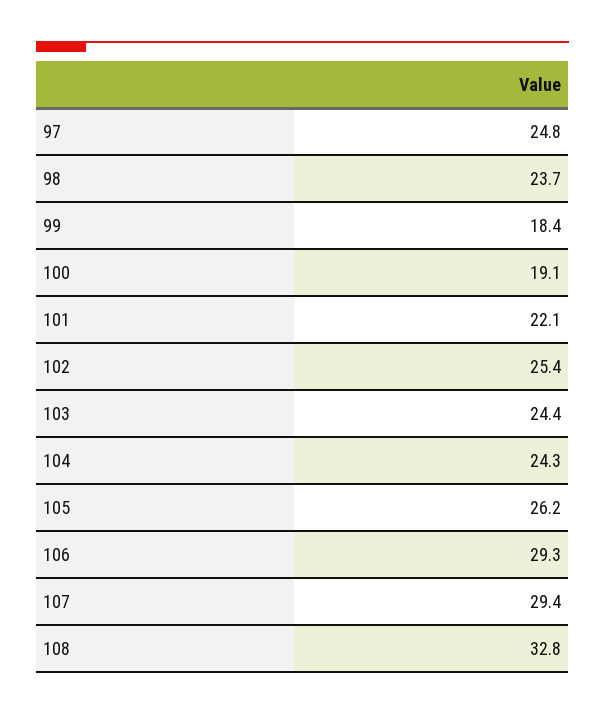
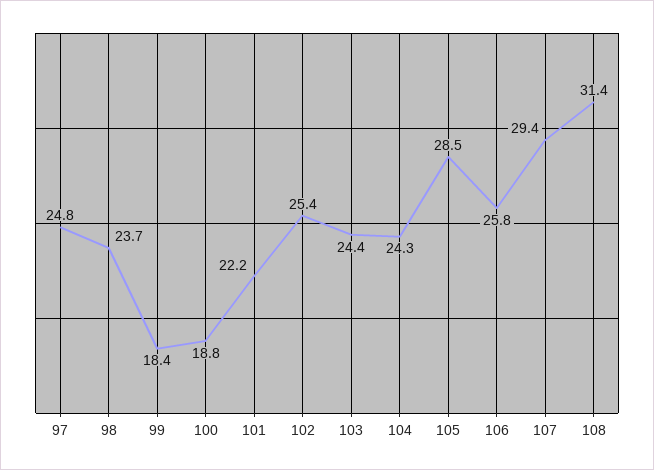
  {
    "97": 24.8,
    "98": 23.7,
    "99": 18.4,
-   "100": 19.1,
+   "100": 18.8,
-   "101": 22.1,
+   "101": 22.2,
    "102": 25.4,
    "103": 24.4,
    "104": 24.3,
-   "105": 26.2,
+   "105": 28.5,
-   "106": 29.3,
+   "106": 25.8,
    "107": 29.4,
-   "108": 32.8
+   "108": 31.4
  }

